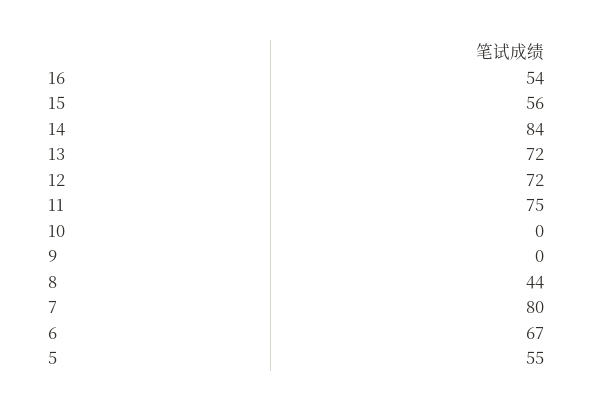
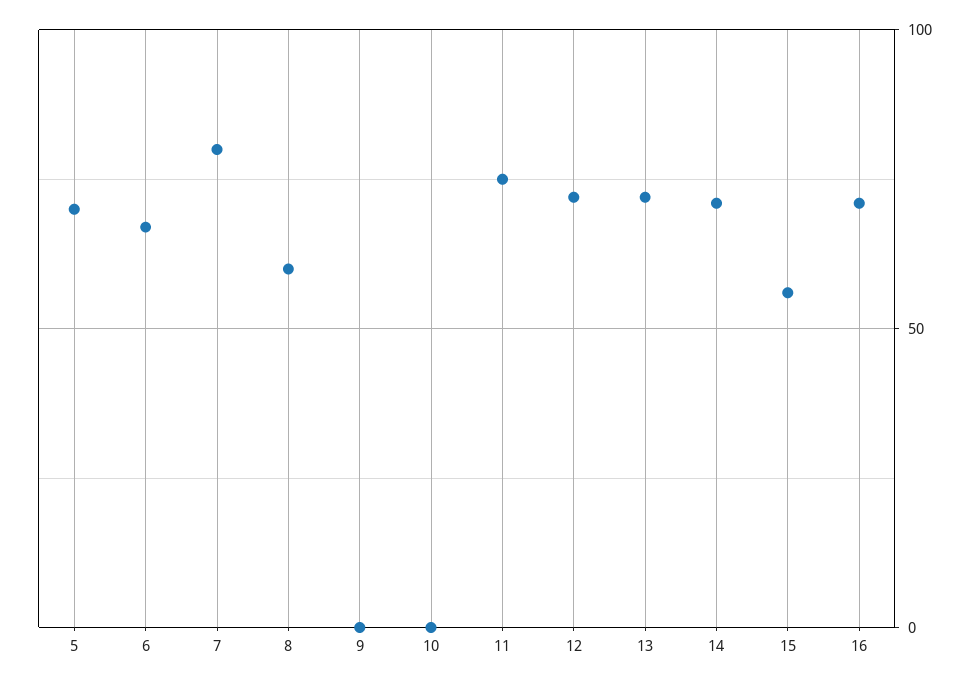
  {
-   "16": 54,
+   "16": 70,
    "15": 56,
-   "14": 84,
+   "14": 70,
    "13": 72,
    "12": 72,
    "11": 75,
    "10": 0,
    "9": 0,
-   "8": 44,
+   "8": 60,
    "7": 80,
    "6": 67,
-   "5": 55
+   "5": 70
  }

